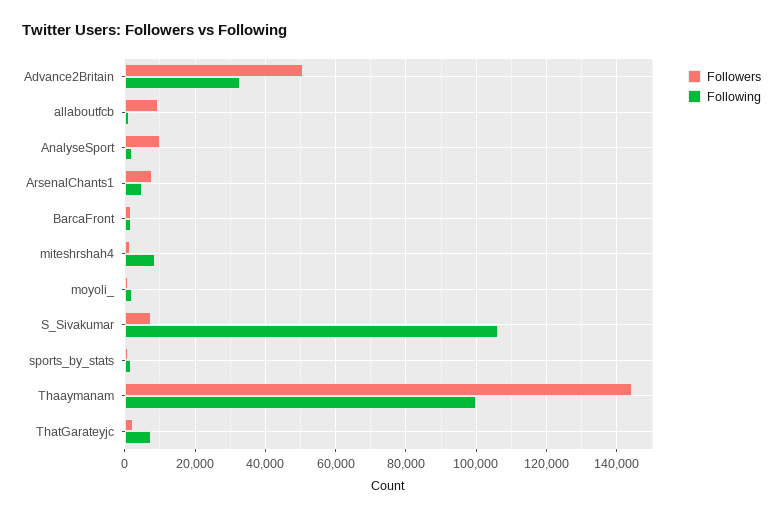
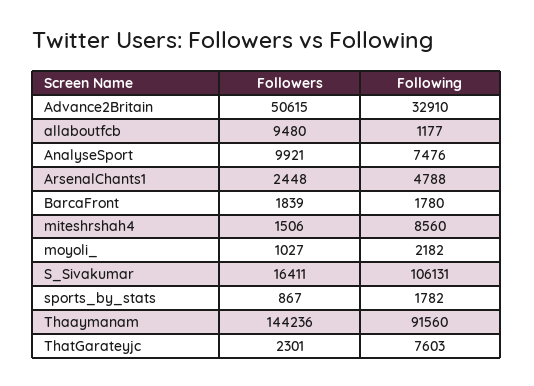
  {
    "Followers": {
      "Advance2Britain": 50615,
      "allaboutfcb": 9480,
      "AnalyseSport": 9921,
-     "ArsenalChants1": 8000,
+     "ArsenalChants1": 2448,
      "BarcaFront": 1839,
      "miteshrshah4": 1506,
      "moyoli_": 1027,
-     "S_Sivakumar": 8000,
+     "S_Sivakumar": 16411,
      "sports_by_stats": 867,
      "Thaaymanam": 144236,
      "ThatGarateyjc": 2301
    },
    "Following": {
      "Advance2Britain": 32910,
      "allaboutfcb": 1177,
-     "AnalyseSport": 2000,
+     "AnalyseSport": 7476,
      "ArsenalChants1": 4788,
      "BarcaFront": 1780,
      "miteshrshah4": 8560,
      "moyoli_": 2182,
      "S_Sivakumar": 106131,
      "sports_by_stats": 1782,
-     "Thaaymanam": 100000,
+     "Thaaymanam": 91560,
      "ThatGarateyjc": 7603
    }
  }

